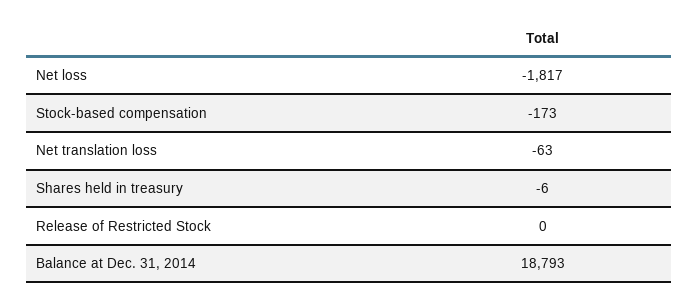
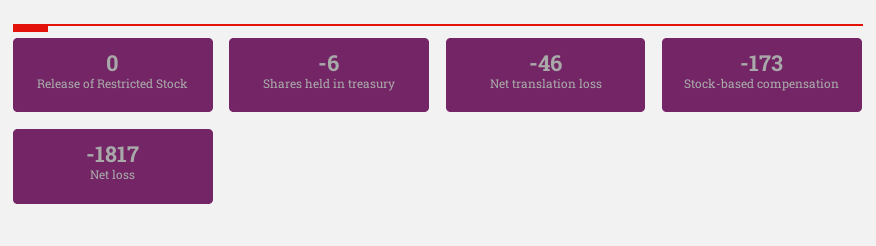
  {
    "Net loss": -1817,
    "Stock-based compensation": -173,
-   "Net translation loss": -63,
+   "Net translation loss": -46,
    "Shares held in treasury": -6,
-   "Release of Restricted Stock": 0,
+   "Release of Restricted Stock": 0
-   "Balance at Dec. 31, 2014": 18793
  }

